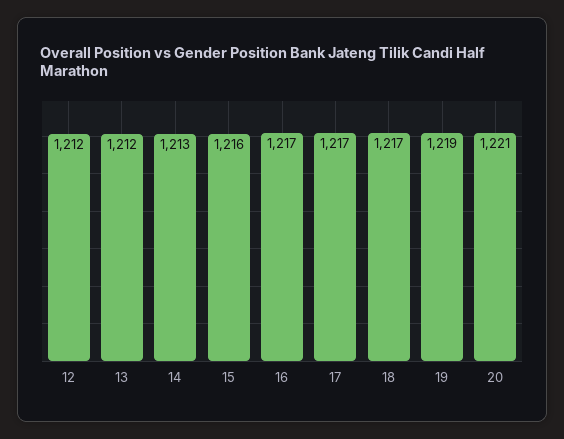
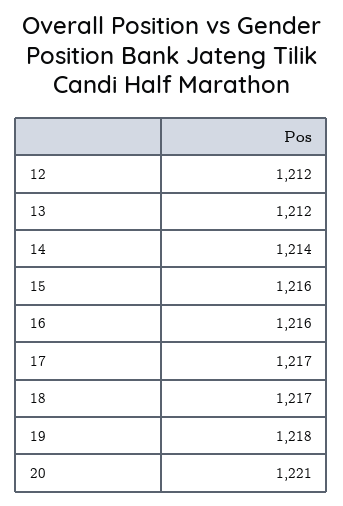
  {
    "12": 1212,
    "13": 1212,
-   "14": 1213,
+   "14": 1214,
    "15": 1216,
-   "16": 1217,
+   "16": 1216,
    "17": 1217,
    "18": 1217,
-   "19": 1219,
+   "19": 1218,
    "20": 1221
  }

